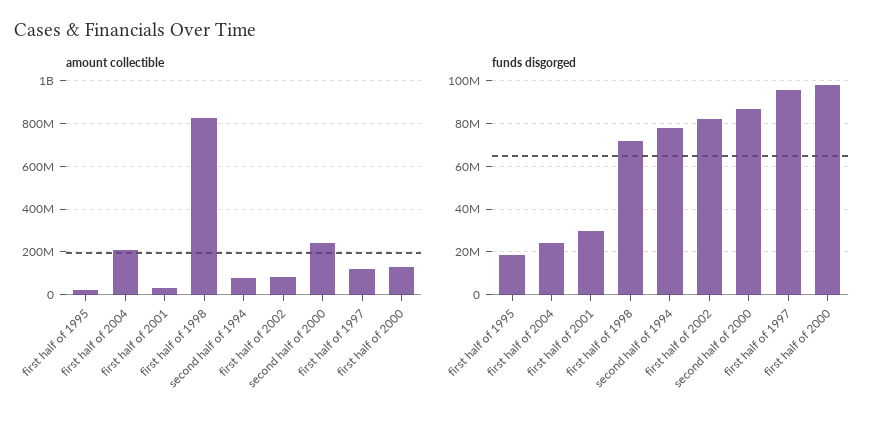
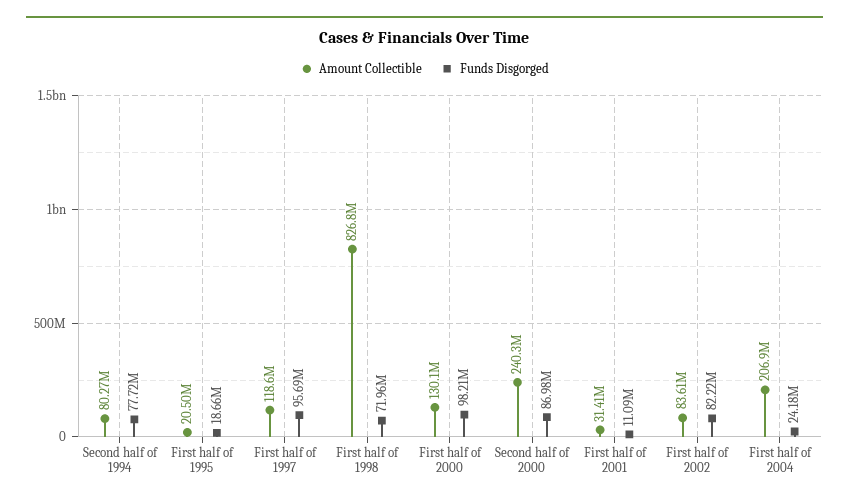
  {
    "amount collectible": {
      "first half of 1995": 20500000,
      "first half of 2004": 206900000,
      "first half of 2001": 31410000,
      "first half of 1998": 826800000,
      "second half of 1994": 80270000,
      "first half of 2002": 83610000,
      "second half of 2000": 240300000,
      "first half of 1997": 118600000,
      "first half of 2000": 130100000
    },
    "funds disgorged": {
      "first half of 1995": 18660000,
      "first half of 2004": 24180000,
-     "first half of 2001": 30000000,
+     "first half of 2001": 11090000,
      "first half of 1998": 71960000,
      "second half of 1994": 77720000,
      "first half of 2002": 82220000,
      "second half of 2000": 86980000,
      "first half of 1997": 95690000,
      "first half of 2000": 98210000
    }
  }

